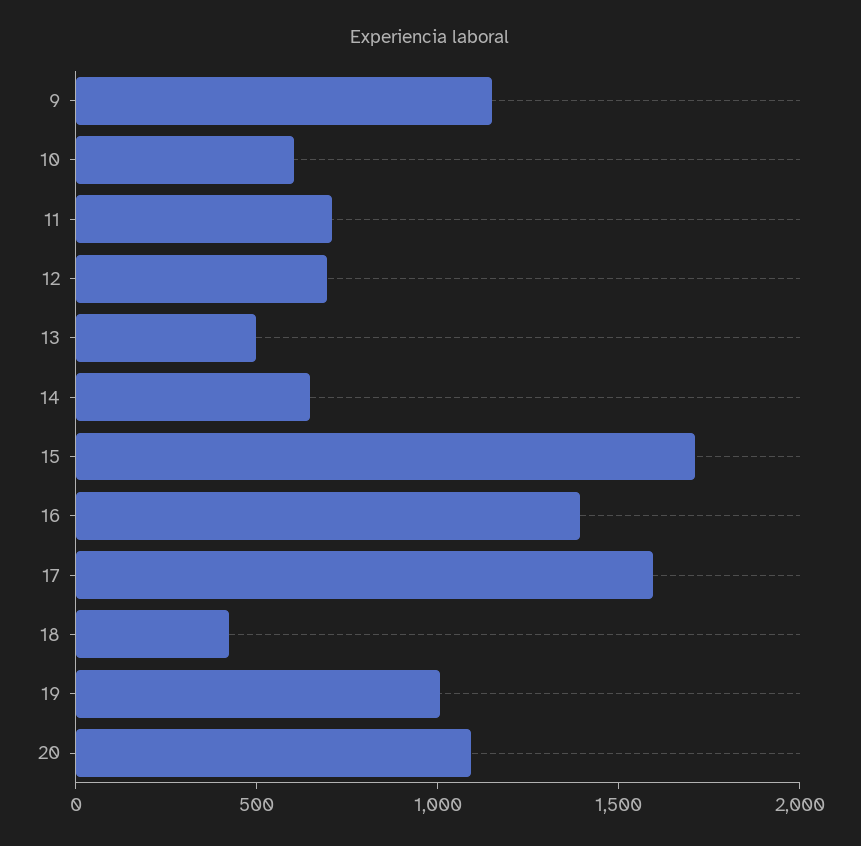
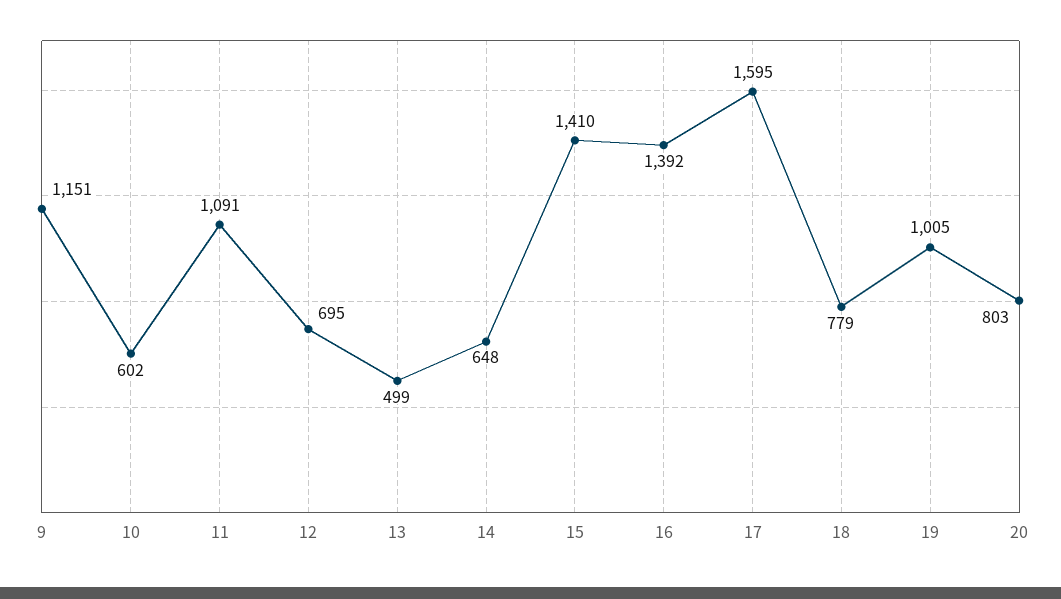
  {
    "9": 1151,
    "10": 602,
-   "11": 700,
+   "11": 1091,
    "12": 695,
    "13": 499,
    "14": 648,
-   "15": 1700,
+   "15": 1410,
    "16": 1392,
    "17": 1595,
-   "18": 400,
+   "18": 779,
    "19": 1005,
-   "20": 1100
+   "20": 803
  }

